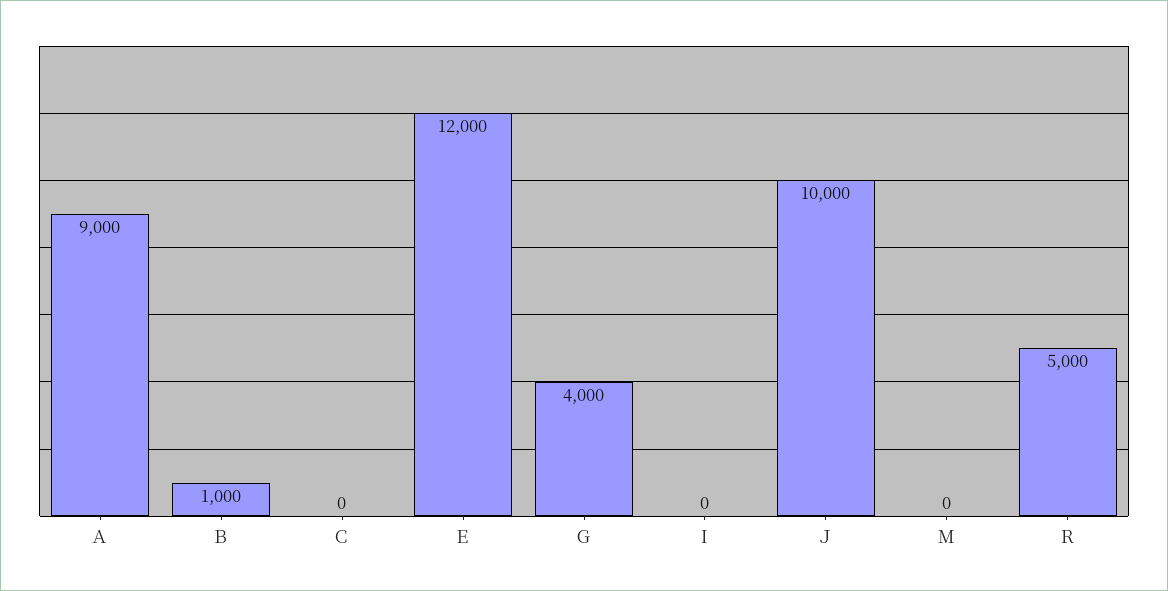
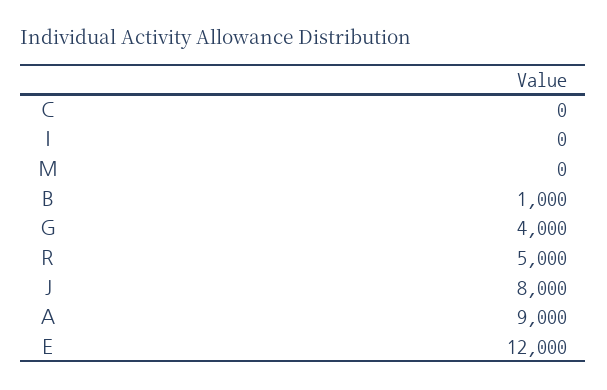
  {
    "Ａ": 9000,
    "Ｂ": 1000,
    "Ｃ": 0,
    "Ｅ": 12000,
    "Ｇ": 4000,
    "Ｉ": 0,
-   "Ｊ": 10000,
+   "Ｊ": 8000,
    "Ｍ": 0,
    "Ｒ": 5000
  }

